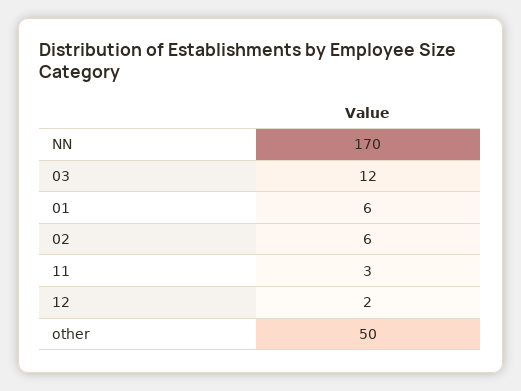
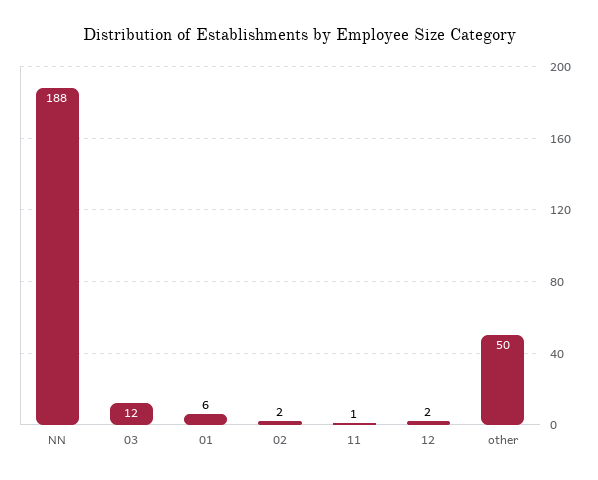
  {
-   "NN": 170,
+   "NN": 188,
    "03": 12,
    "01": 6,
-   "02": 6,
+   "02": 2,
-   "11": 3,
+   "11": 1,
    "12": 2,
    "other": 50
  }

